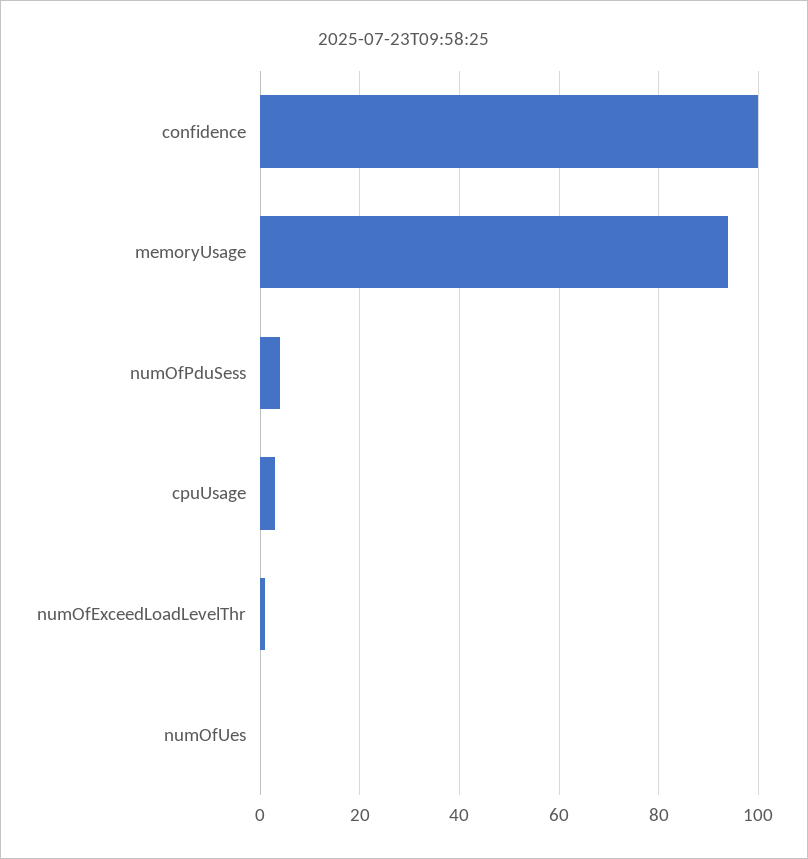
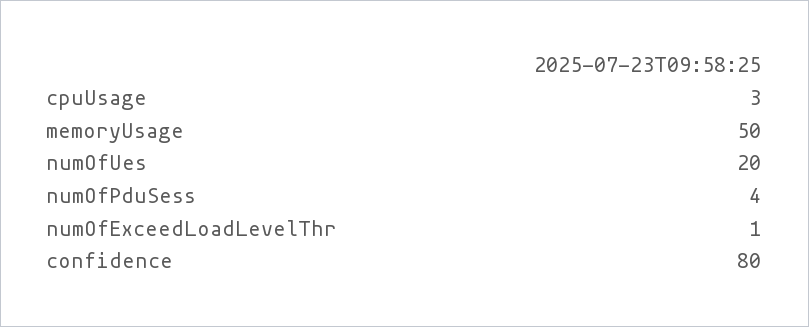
  {
-   "confidence": 100,
+   "confidence": 80,
-   "memoryUsage": 95,
+   "memoryUsage": 50,
    "numOfPduSess": 4,
    "cpuUsage": 3,
    "numOfExceedLoadLevelThr": 1,
-   "numOfUes": 0
+   "numOfUes": 20
  }

